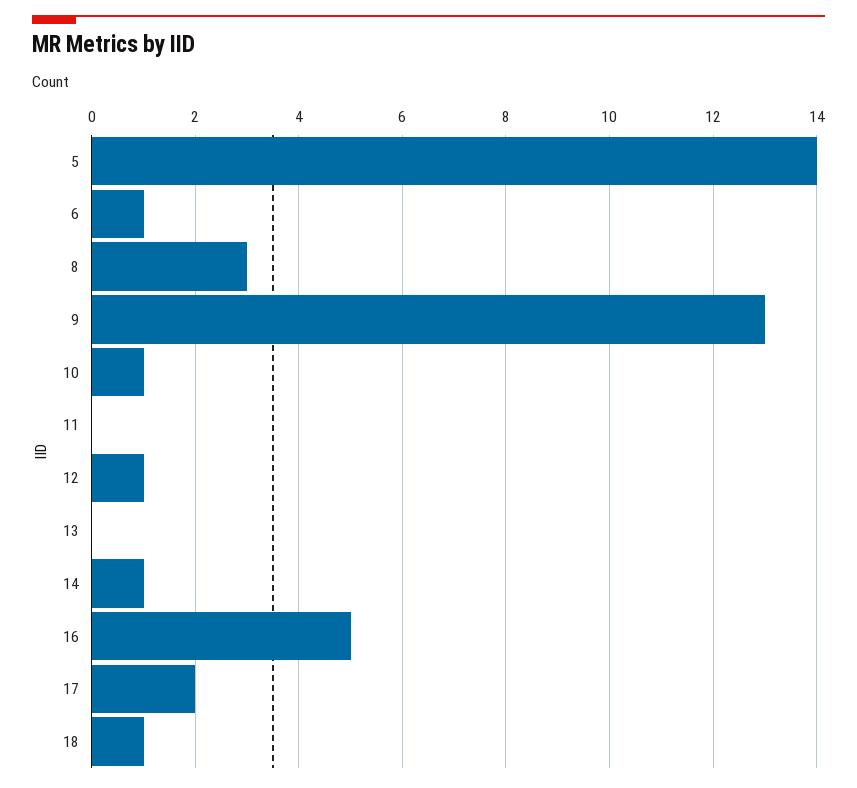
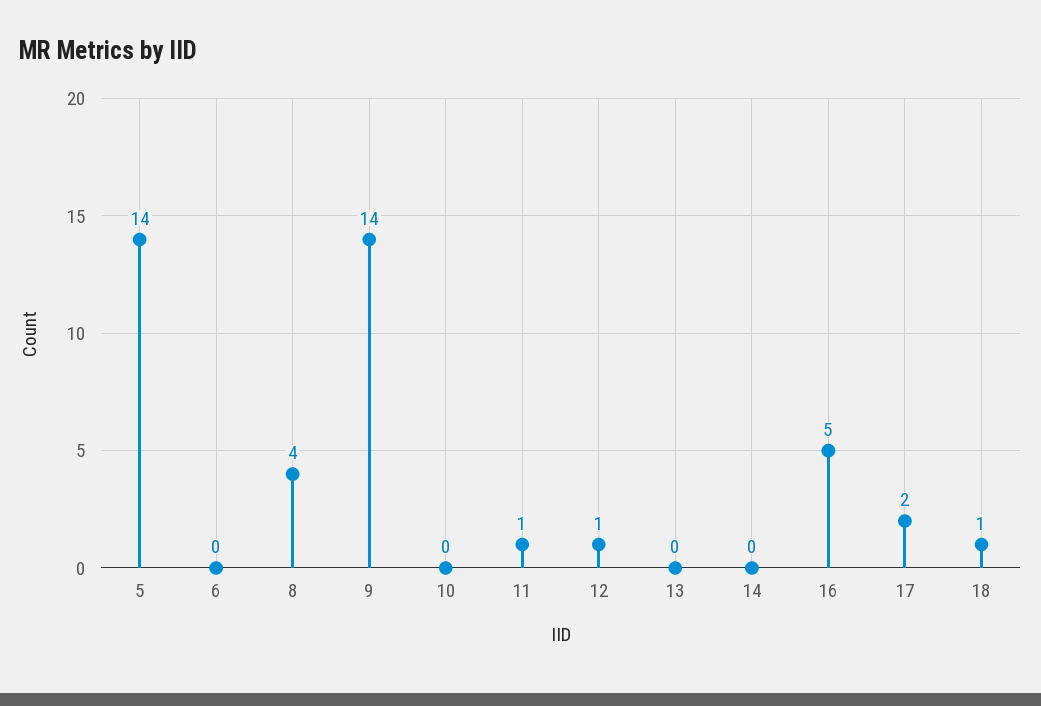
  {
    "5": 14,
-   "6": 1,
+   "6": 0,
-   "8": 3,
+   "8": 4,
-   "9": 13,
+   "9": 14,
-   "10": 1,
+   "10": 0,
-   "11": 0,
+   "11": 1,
    "12": 1,
    "13": 0,
-   "14": 1,
+   "14": 0,
    "16": 5,
    "17": 2,
    "18": 1
  }

